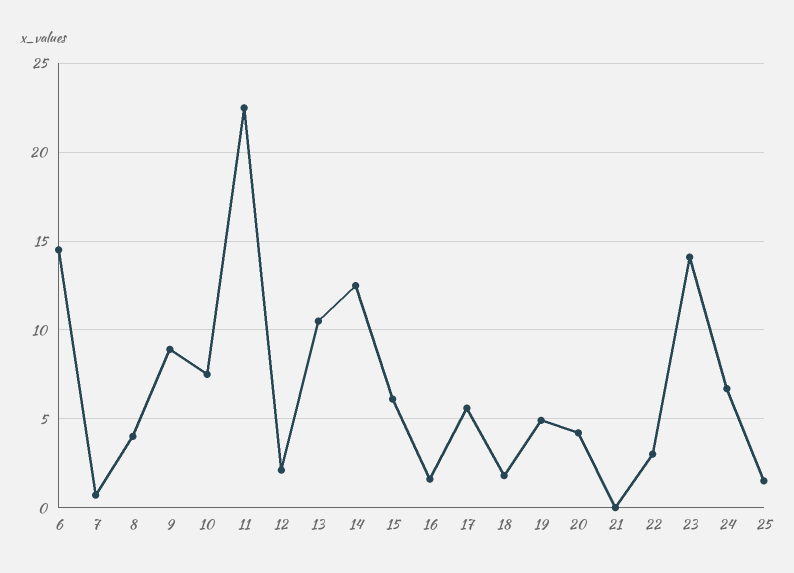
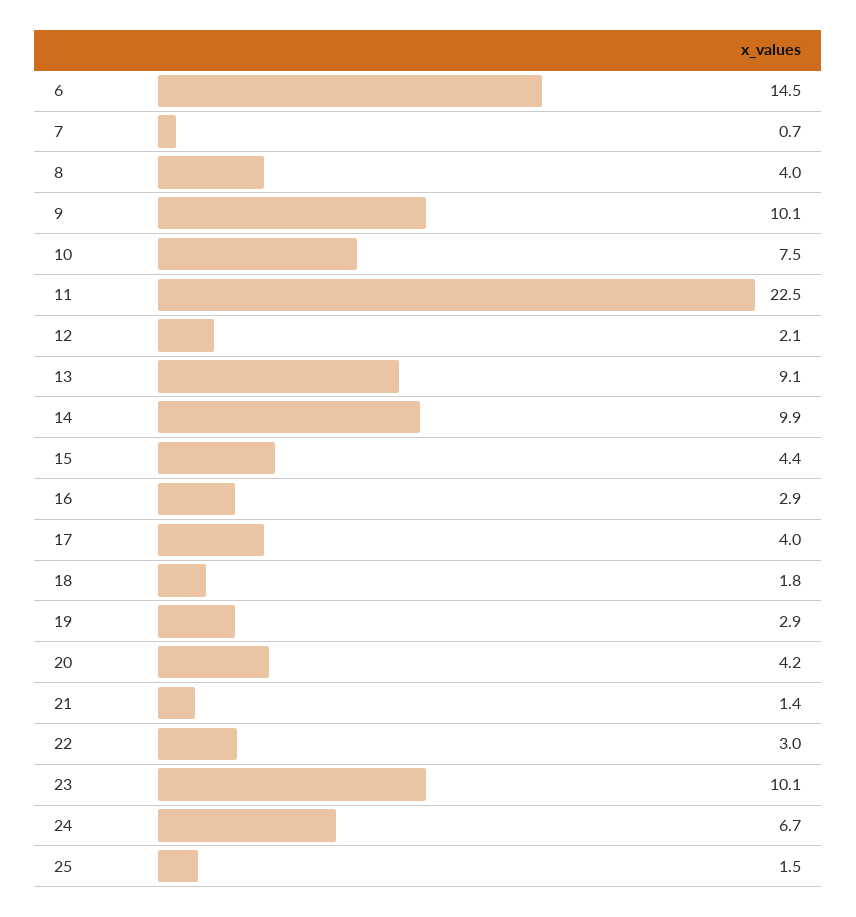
  {
    "6": 14.5,
    "7": 0.7,
    "8": 4,
-   "9": 9,
+   "9": 10.1,
    "10": 7.5,
    "11": 22.5,
    "12": 2.1,
-   "13": 10.5,
+   "13": 9.1,
-   "14": 12.5,
+   "14": 9.9,
-   "15": 6,
+   "15": 4.4,
-   "16": 1.5,
+   "16": 2.9,
-   "17": 5.5,
+   "17": 4,
    "18": 1.8,
-   "19": 5,
+   "19": 2.9,
    "20": 4.2,
-   "21": 0,
+   "21": 1.4,
    "22": 3,
-   "23": 14,
+   "23": 10.1,
    "24": 6.7,
    "25": 1.5
  }

